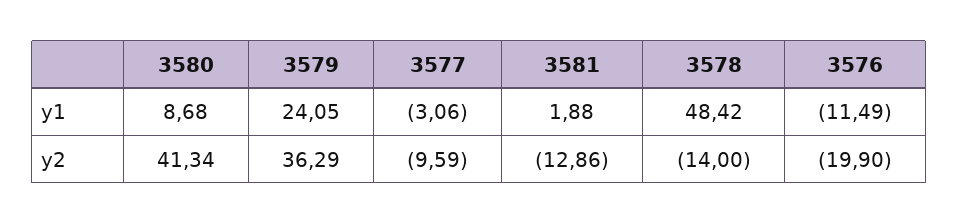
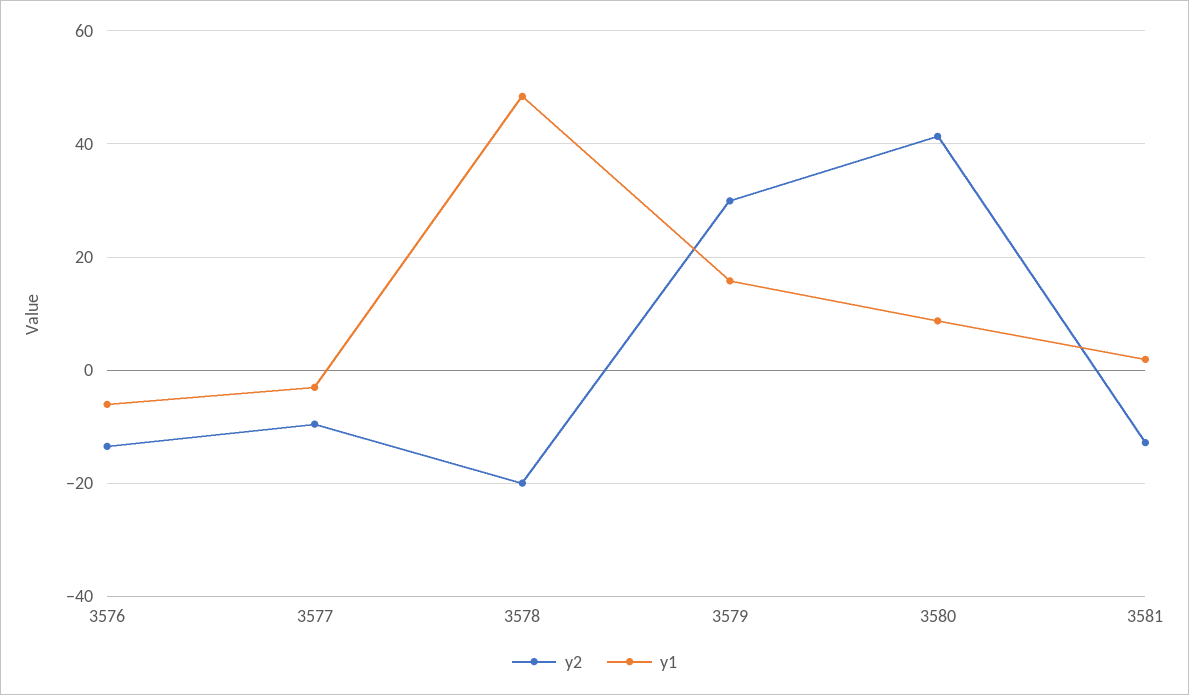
  {
    "y1": {
      "3580": 8.68,
-     "3579": 24.05,
+     "3579": 16,
      "3577": -3.06,
      "3581": 1.88,
      "3578": 48.42,
-     "3576": -11.49
+     "3576": -6
    },
    "y2": {
      "3580": 41.34,
-     "3579": 36.29,
+     "3579": 30,
      "3577": -9.59,
      "3581": -12.86,
-     "3578": -14,
+     "3578": -20,
-     "3576": -19.9
+     "3576": -14
    }
  }

